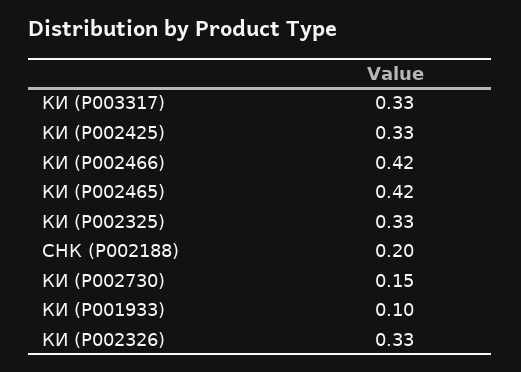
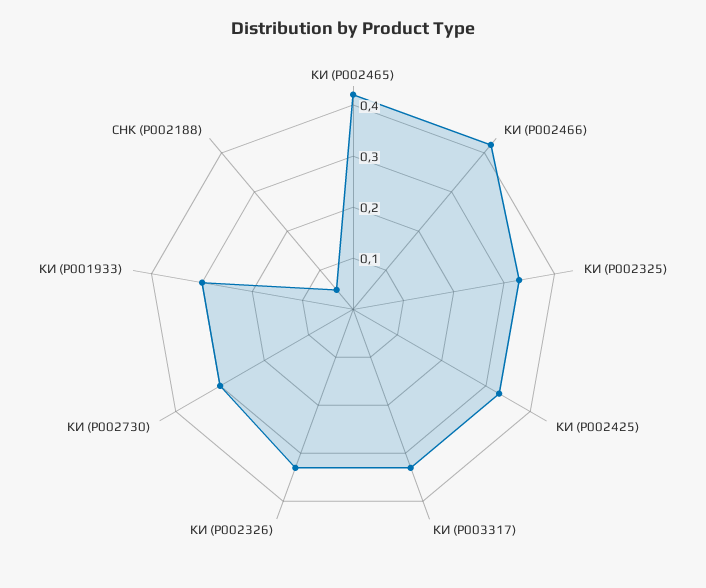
  {
    "КИ (P003317)": 0.33,
    "КИ (P002425)": 0.33,
    "КИ (P002466)": 0.42,
    "КИ (P002465)": 0.42,
    "КИ (P002325)": 0.33,
-   "СНК (P002188)": 0.2,
+   "СНК (P002188)": 0.05,
-   "КИ (P002730)": 0.15,
+   "КИ (P002730)": 0.3,
-   "КИ (P001933)": 0.1,
+   "КИ (P001933)": 0.3,
    "КИ (P002326)": 0.33
  }

